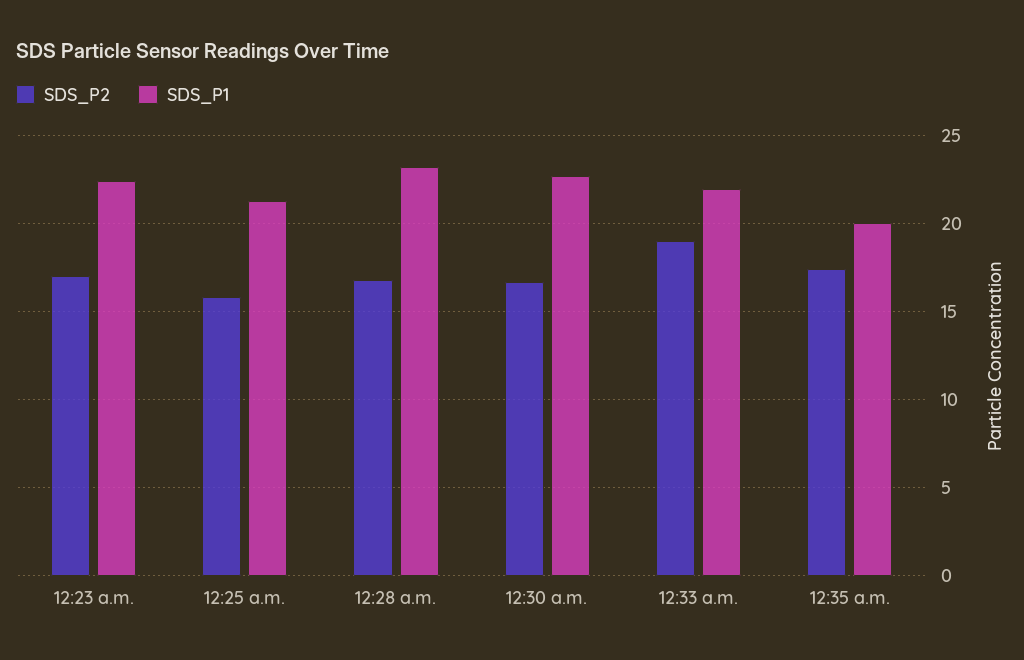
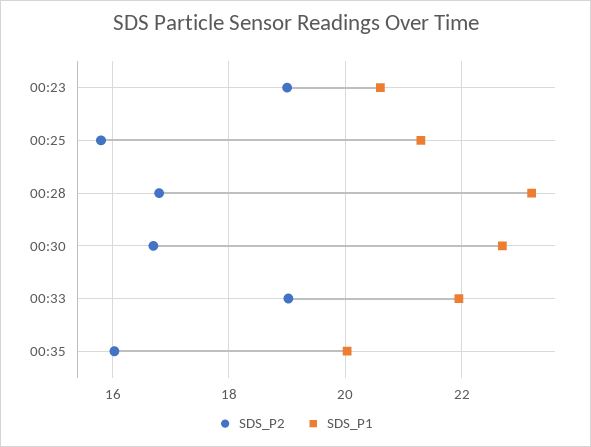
  {
    "SDS_P2": {
-     "12:23 a.m.": 17,
+     "12:23 a.m.": 19,
      "12:25 a.m.": 15.8,
      "12:28 a.m.": 16.8,
      "12:30 a.m.": 16.8,
      "12:33 a.m.": 19,
-     "12:35 a.m.": 17.5
+     "12:35 a.m.": 16
    },
    "SDS_P1": {
-     "12:23 a.m.": 22.5,
+     "12:23 a.m.": 20.6,
      "12:25 a.m.": 21.4,
      "12:28 a.m.": 23.2,
      "12:30 a.m.": 22.8,
      "12:33 a.m.": 22,
      "12:35 a.m.": 20
    }
  }

